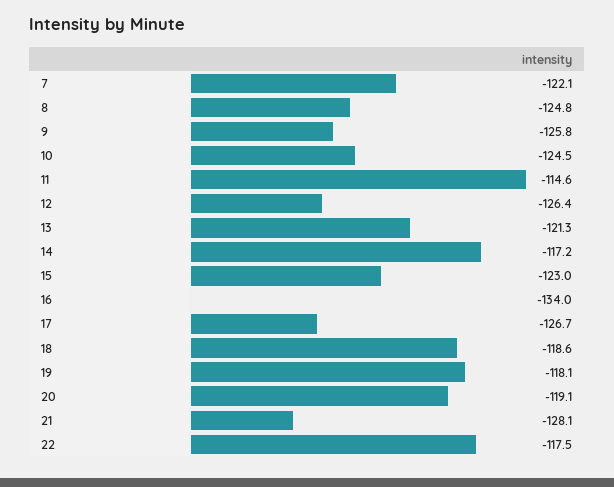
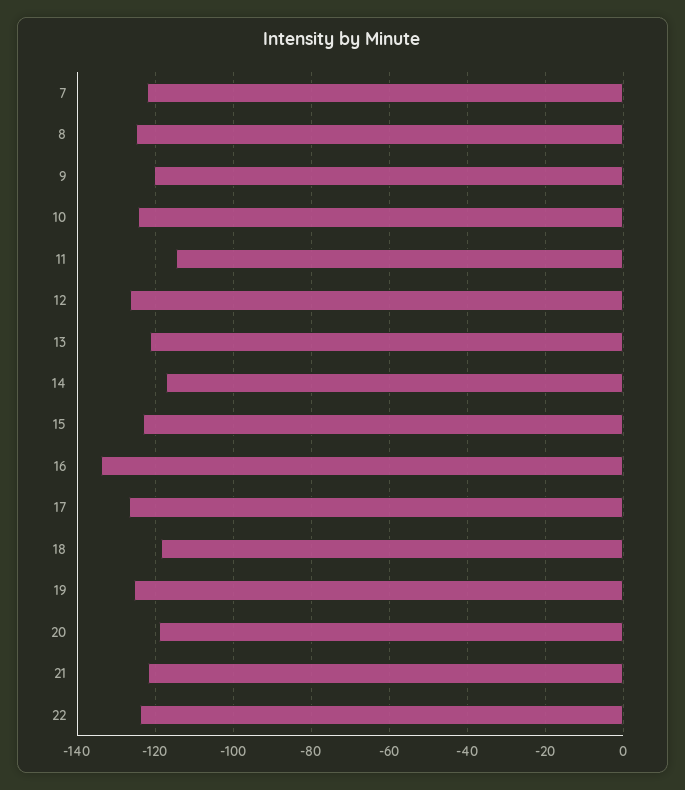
  {
    "7": -122.1,
    "8": -124.8,
-   "9": -125.8,
+   "9": -120,
    "10": -124.5,
    "11": -114.6,
    "12": -126.4,
    "13": -121.3,
    "14": -117.2,
    "15": -123,
    "16": -134,
    "17": -126.7,
    "18": -118.6,
-   "19": -118.1,
+   "19": -126,
    "20": -119.1,
-   "21": -128.1,
+   "21": -122,
-   "22": -117.5
+   "22": -124
  }

